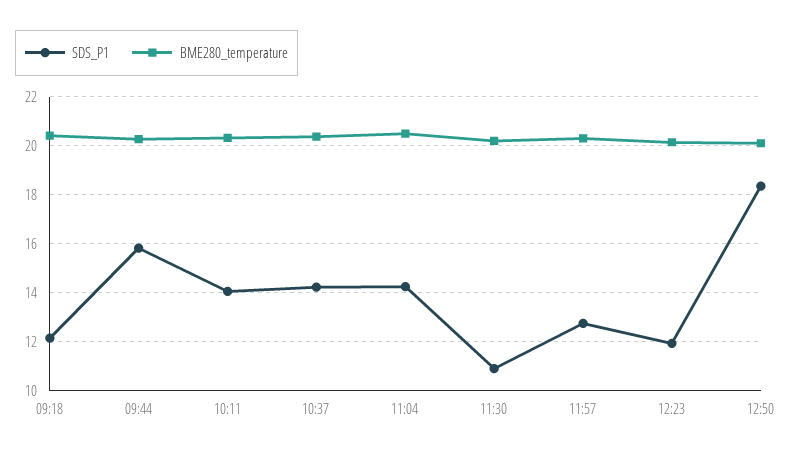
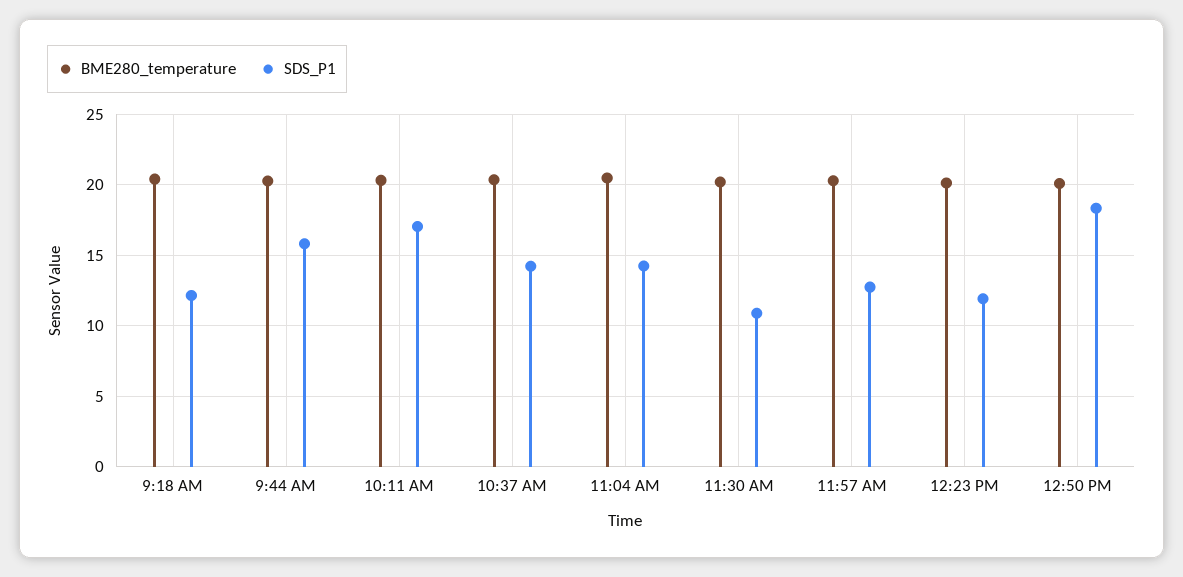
  {
    "SDS_P1": {
      "09:18": 12.25,
      "09:44": 15.75,
-     "10:11": 14,
+     "10:11": 17,
      "10:37": 14.25,
      "11:04": 14.25,
      "11:30": 11,
      "11:57": 12.75,
      "12:23": 12,
      "12:50": 18.25
    },
    "BME280_temperature": {
      "09:18": 20.5,
      "09:44": 20.25,
      "10:11": 20.25,
      "10:37": 20.25,
      "11:04": 20.5,
      "11:30": 20.25,
      "11:57": 20.25,
      "12:23": 20.25,
      "12:50": 20
    }
  }

